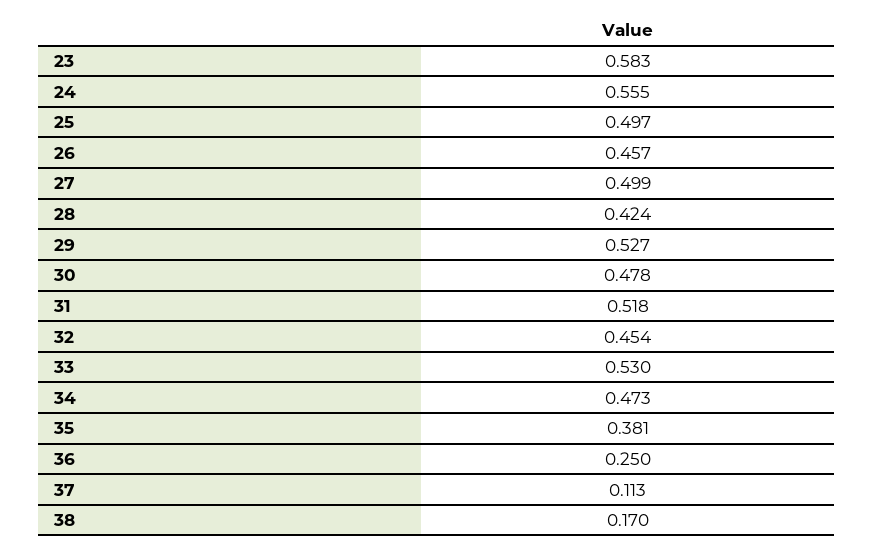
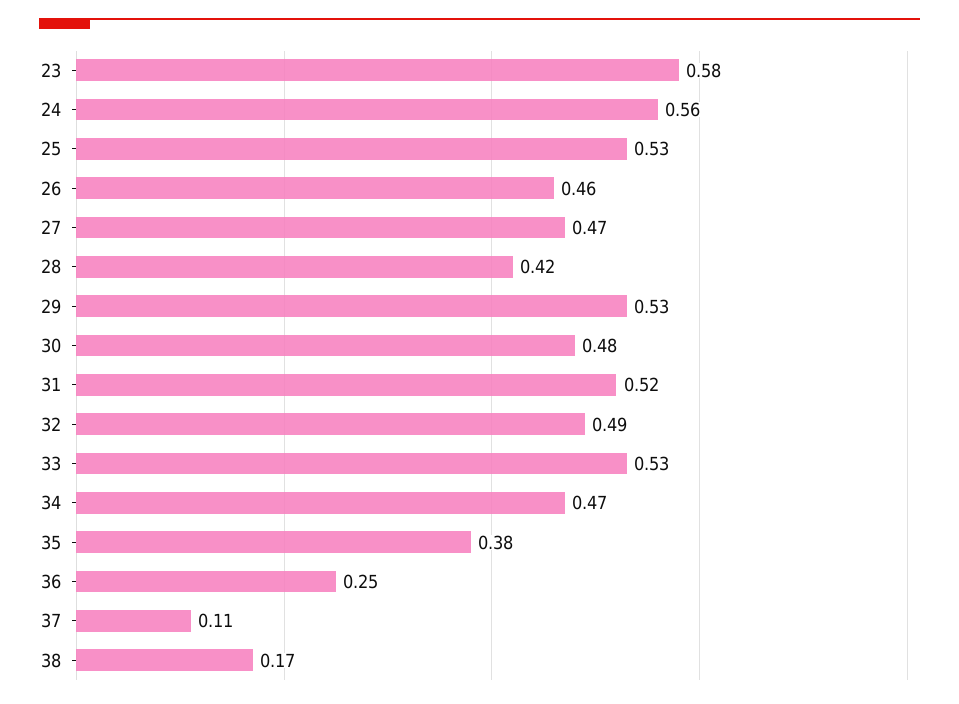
  {
    "23": 0.583,
    "24": 0.555,
-   "25": 0.497,
+   "25": 0.53,
    "26": 0.457,
-   "27": 0.499,
+   "27": 0.47,
    "28": 0.424,
    "29": 0.527,
    "30": 0.478,
    "31": 0.518,
-   "32": 0.454,
+   "32": 0.49,
    "33": 0.53,
    "34": 0.473,
    "35": 0.381,
    "36": 0.25,
    "37": 0.113,
    "38": 0.17
  }

